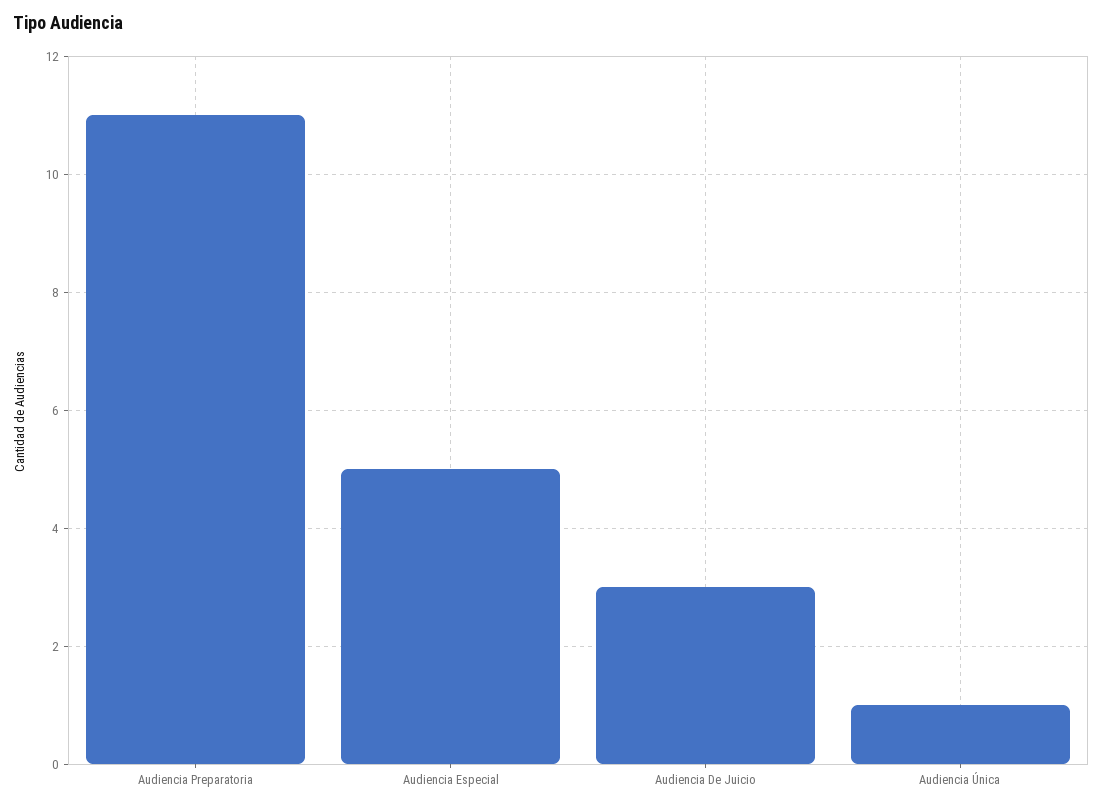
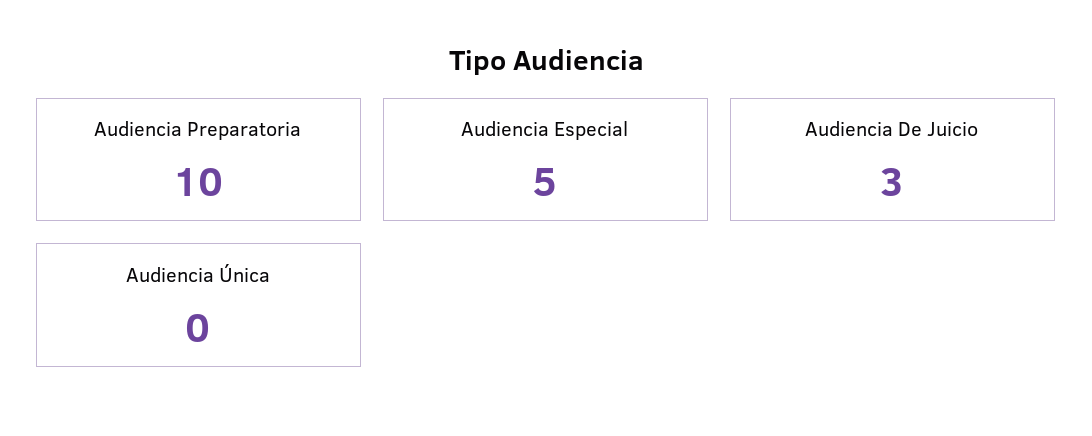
  {
-   "Audiencia Preparatoria": 11,
+   "Audiencia Preparatoria": 10,
    "Audiencia Especial": 5,
    "Audiencia De Juicio": 3,
-   "Audiencia Única": 1
+   "Audiencia Única": 0
  }

